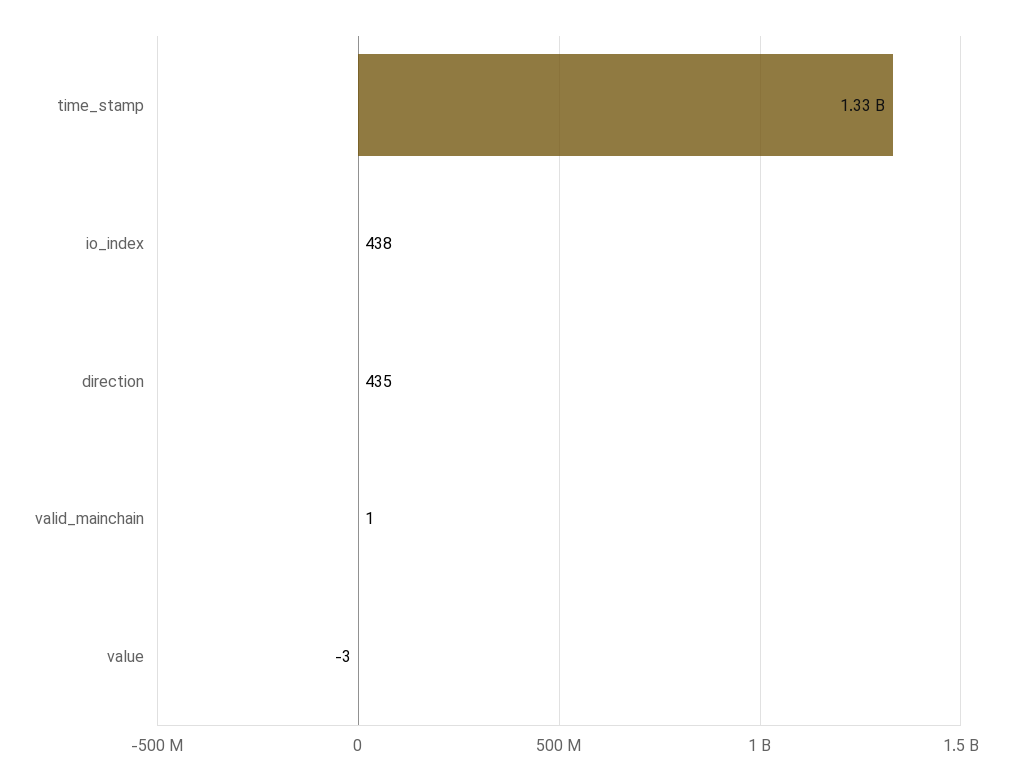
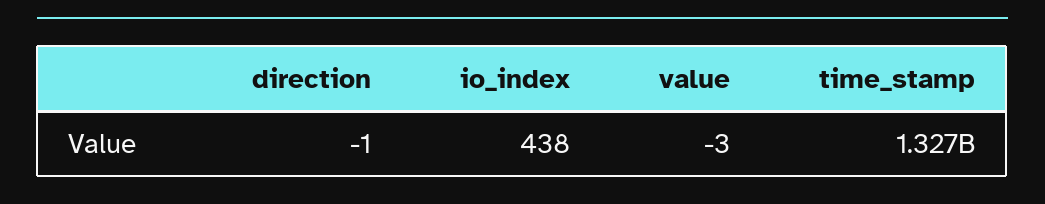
  {
    "time_stamp": 1327000000,
    "io_index": 438,
-   "direction": 435,
+   "direction": -1,
-   "valid_mainchain": 1,
    "value": -3
  }

